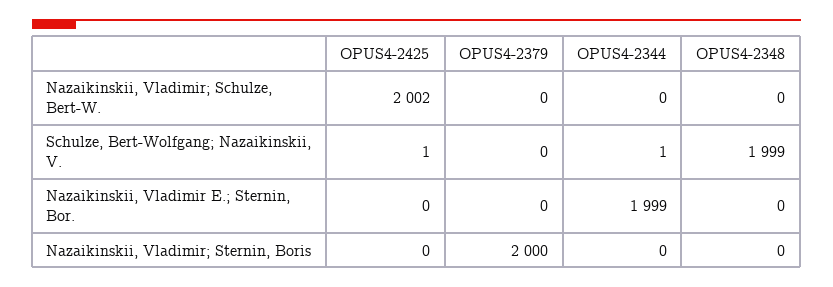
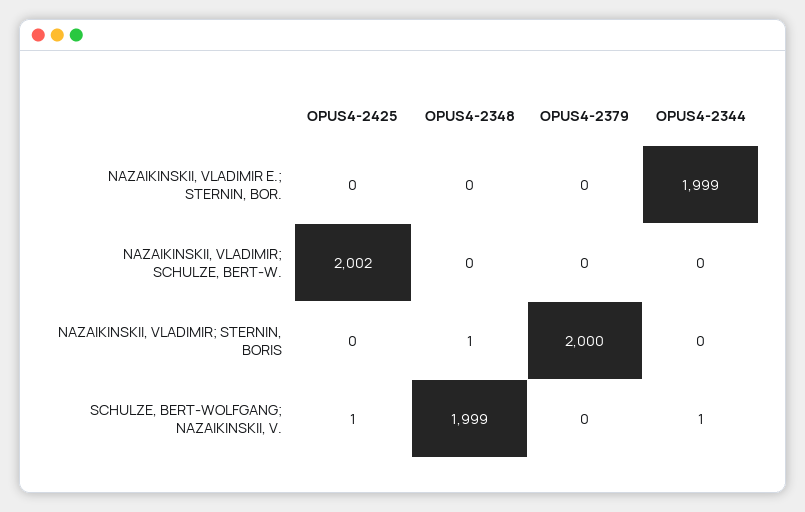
  {
    "OPUS4-2425": {
      "Nazaikinskii, Vladimir; Schulze, Bert-W.": 2002,
      "Schulze, Bert-Wolfgang; Nazaikinskii, V.": 1,
      "Nazaikinskii, Vladimir E.; Sternin, Bor.": 0,
      "Nazaikinskii, Vladimir; Sternin, Boris": 0
    },
    "OPUS4-2379": {
      "Nazaikinskii, Vladimir; Schulze, Bert-W.": 0,
      "Schulze, Bert-Wolfgang; Nazaikinskii, V.": 0,
      "Nazaikinskii, Vladimir E.; Sternin, Bor.": 0,
      "Nazaikinskii, Vladimir; Sternin, Boris": 2000
    },
    "OPUS4-2344": {
      "Nazaikinskii, Vladimir; Schulze, Bert-W.": 0,
      "Schulze, Bert-Wolfgang; Nazaikinskii, V.": 1,
      "Nazaikinskii, Vladimir E.; Sternin, Bor.": 1999,
      "Nazaikinskii, Vladimir; Sternin, Boris": 0
    },
    "OPUS4-2348": {
      "Nazaikinskii, Vladimir; Schulze, Bert-W.": 0,
      "Schulze, Bert-Wolfgang; Nazaikinskii, V.": 1999,
      "Nazaikinskii, Vladimir E.; Sternin, Bor.": 0,
-     "Nazaikinskii, Vladimir; Sternin, Boris": 0
+     "Nazaikinskii, Vladimir; Sternin, Boris": 1
    }
  }

